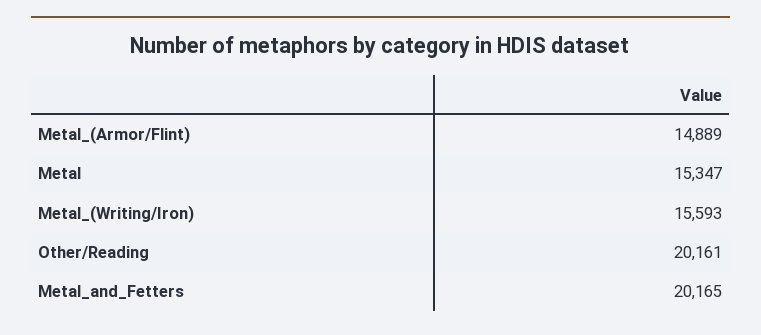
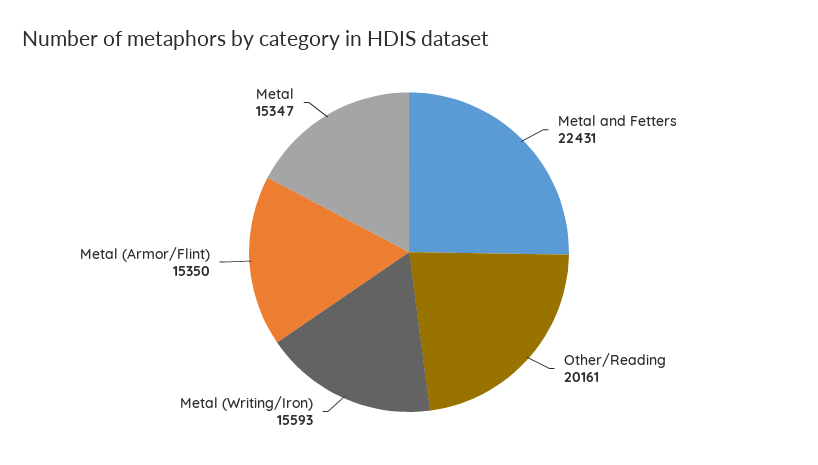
  {
-   "Metal_(Armor/Flint)": 14889,
+   "Metal_(Armor/Flint)": 15350,
    "Metal": 15347,
    "Metal_(Writing/Iron)": 15593,
    "Other/Reading": 20161,
-   "Metal_and_Fetters": 20165
+   "Metal_and_Fetters": 22431
  }

